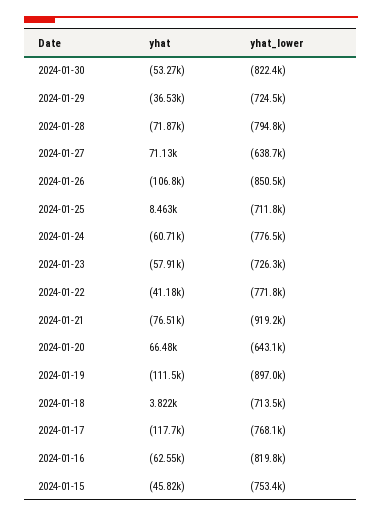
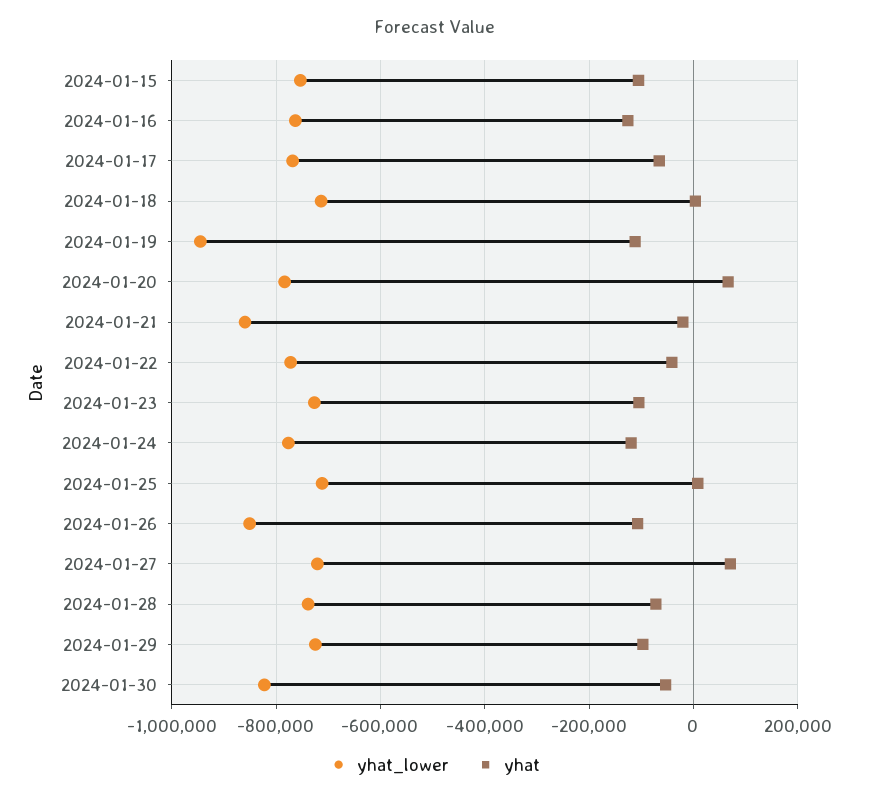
  {
    "yhat": {
      "2024-01-30": -53270,
-     "2024-01-29": -36530,
+     "2024-01-29": -100000,
      "2024-01-28": -71870,
      "2024-01-27": 71130,
      "2024-01-26": -106800,
      "2024-01-25": 8463,
-     "2024-01-24": -60710,
+     "2024-01-24": -120000,
-     "2024-01-23": -57910,
+     "2024-01-23": -100000,
      "2024-01-22": -41180,
-     "2024-01-21": -76510,
+     "2024-01-21": -20000,
      "2024-01-20": 66480,
      "2024-01-19": -111500,
      "2024-01-18": 3822,
-     "2024-01-17": -117700,
+     "2024-01-17": -60000,
-     "2024-01-16": -62550,
+     "2024-01-16": -120000,
-     "2024-01-15": -45820
+     "2024-01-15": -100000
    },
    "yhat_lower": {
      "2024-01-30": -822400,
      "2024-01-29": -724500,
-     "2024-01-28": -794800,
+     "2024-01-28": -740000,
-     "2024-01-27": -638700,
+     "2024-01-27": -720000,
      "2024-01-26": -850500,
      "2024-01-25": -711800,
      "2024-01-24": -776500,
      "2024-01-23": -726300,
      "2024-01-22": -771800,
-     "2024-01-21": -919200,
+     "2024-01-21": -860000,
-     "2024-01-20": -643100,
+     "2024-01-20": -780000,
-     "2024-01-19": -897000,
+     "2024-01-19": -940000,
      "2024-01-18": -713500,
      "2024-01-17": -768100,
-     "2024-01-16": -819800,
+     "2024-01-16": -760000,
      "2024-01-15": -753400
    }
  }

